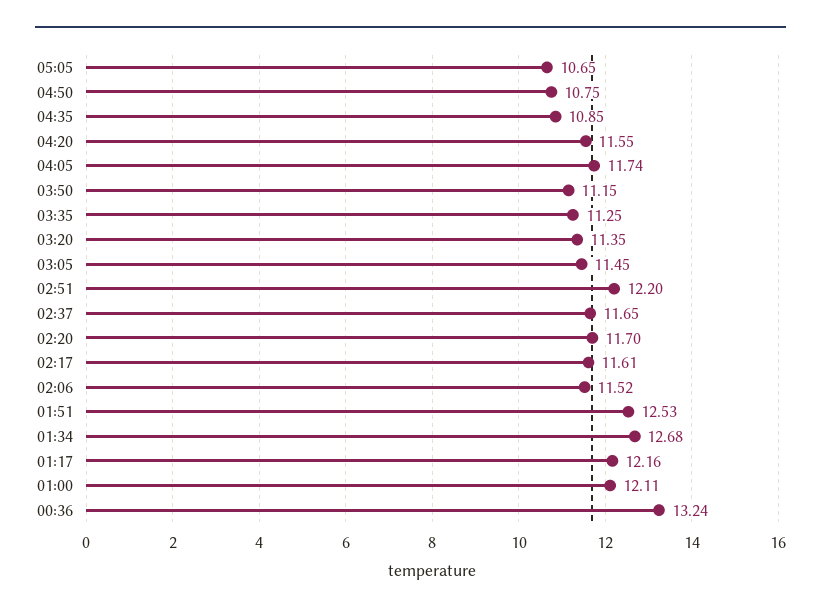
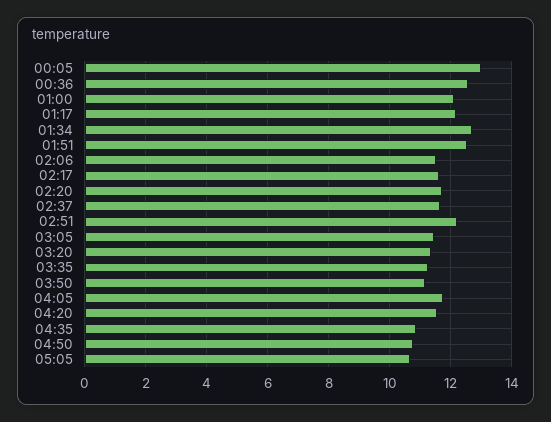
  {
    "05:05": 10.65,
    "04:50": 10.75,
    "04:35": 10.85,
    "04:20": 11.55,
    "04:05": 11.74,
    "03:50": 11.15,
    "03:35": 11.25,
    "03:20": 11.35,
    "03:05": 11.45,
    "02:51": 12.2,
    "02:37": 11.65,
    "02:20": 11.7,
    "02:17": 11.61,
    "02:06": 11.52,
    "01:51": 12.53,
    "01:34": 12.68,
    "01:17": 12.16,
    "01:00": 12.11,
-   "00:36": 13.24
+   "00:36": 12.6,
+   "00:05": 13
  }

